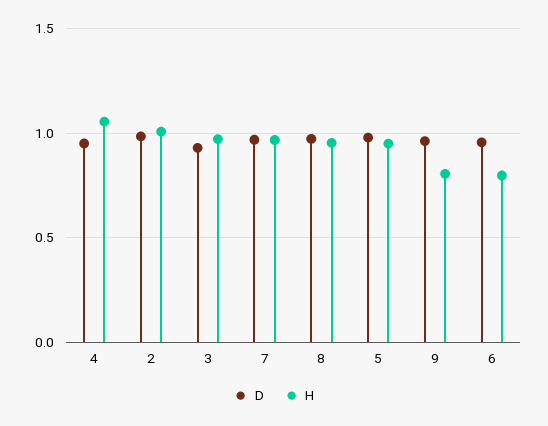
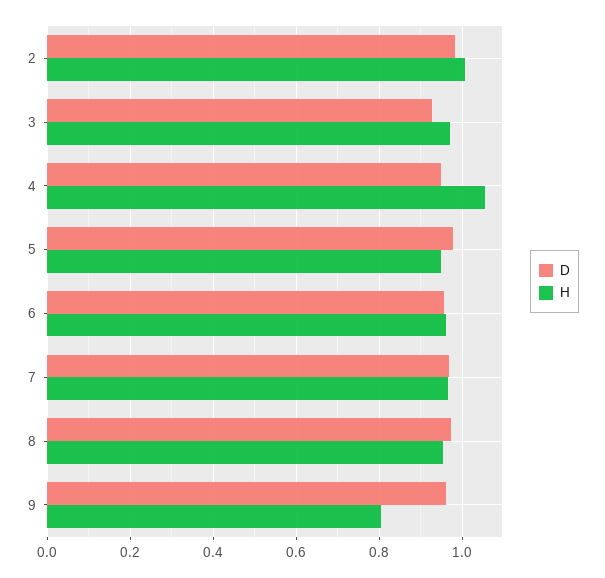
  {
    "D": {
      "4": 0.96,
      "2": 0.98,
      "3": 0.92,
      "7": 0.96,
      "8": 0.98,
      "5": 0.98,
      "9": 0.96,
      "6": 0.96
    },
    "H": {
      "4": 1.06,
      "2": 1,
      "3": 0.98,
      "7": 0.96,
      "8": 0.96,
      "5": 0.94,
      "9": 0.8,
-     "6": 0.8
+     "6": 0.96
    }
  }

